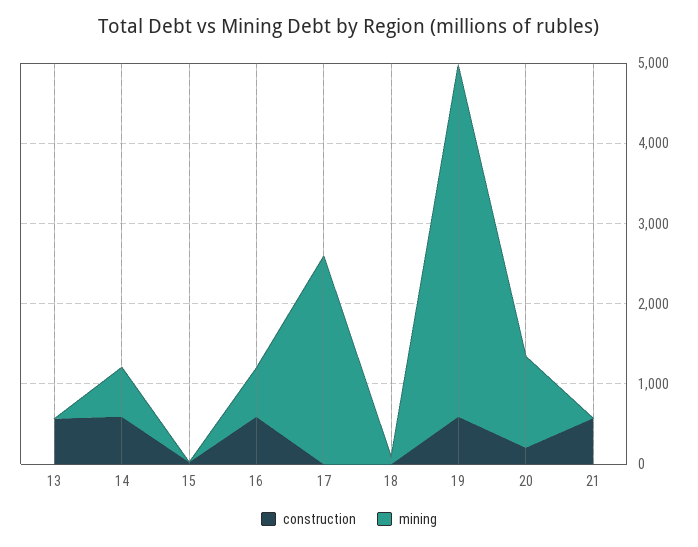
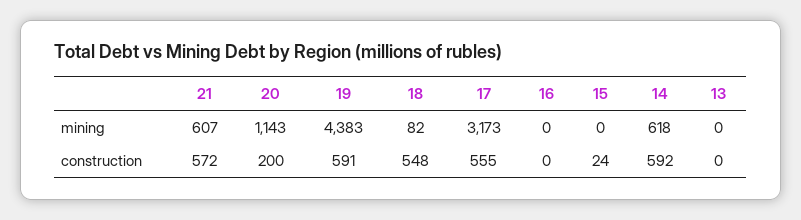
  {
    "construction": {
-     "13": 600,
+     "13": 0,
      "14": 592,
      "15": 24,
-     "16": 600,
+     "16": 0,
-     "17": 0,
+     "17": 555,
-     "18": 0,
+     "18": 548,
      "19": 591,
      "20": 200,
      "21": 572
    },
    "mining": {
      "13": 0,
      "14": 618,
      "15": 0,
-     "16": 600,
+     "16": 0,
-     "17": 2600,
+     "17": 3173,
      "18": 82,
      "19": 4383,
      "20": 1143,
-     "21": 0
+     "21": 607
    }
  }

